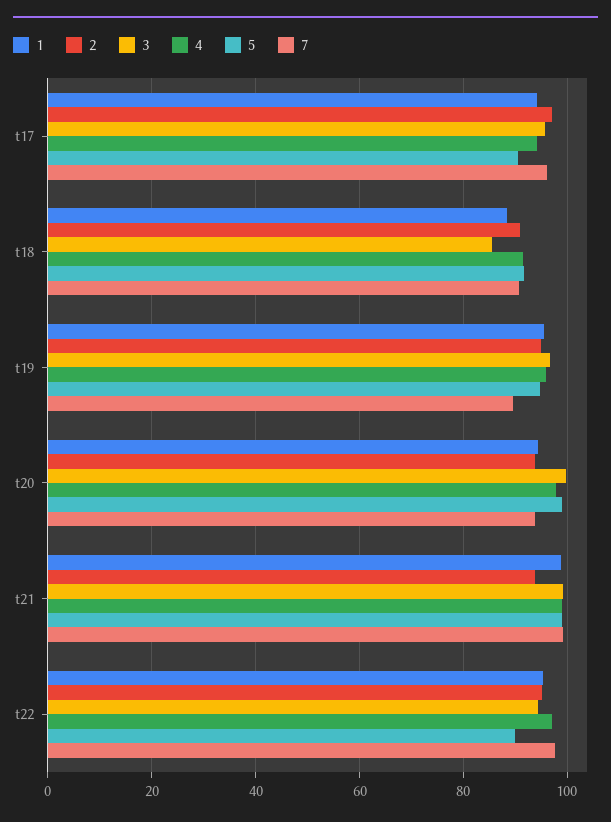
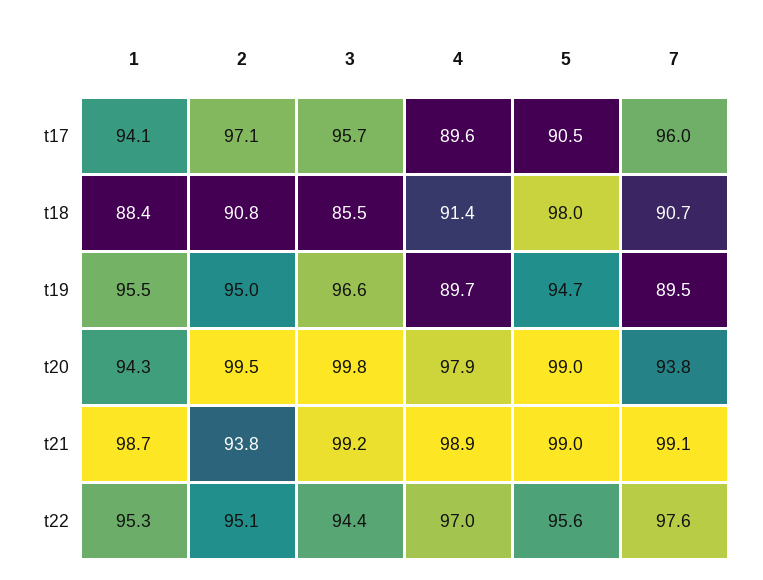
  {
    "1": {
      "t17": 94.1,
      "t18": 88.4,
      "t19": 95.5,
      "t20": 94.3,
      "t21": 98.7,
      "t22": 95.3
    },
    "2": {
      "t17": 97.1,
      "t18": 90.8,
      "t19": 95,
-     "t20": 94,
+     "t20": 99.5,
      "t21": 93.8,
      "t22": 95.1
    },
    "3": {
      "t17": 95.7,
      "t18": 85.5,
      "t19": 96.6,
      "t20": 99.8,
      "t21": 99.2,
      "t22": 94.4
    },
    "4": {
-     "t17": 94,
+     "t17": 89.6,
      "t18": 91.4,
-     "t19": 96,
+     "t19": 89.7,
      "t20": 97.9,
      "t21": 98.9,
      "t22": 97
    },
    "5": {
      "t17": 90.5,
-     "t18": 92,
+     "t18": 98,
      "t19": 94.7,
      "t20": 99,
      "t21": 99,
-     "t22": 90
+     "t22": 95.6
    },
    "7": {
      "t17": 96,
      "t18": 90.7,
      "t19": 89.5,
      "t20": 93.8,
      "t21": 99.1,
      "t22": 97.6
    }
  }

